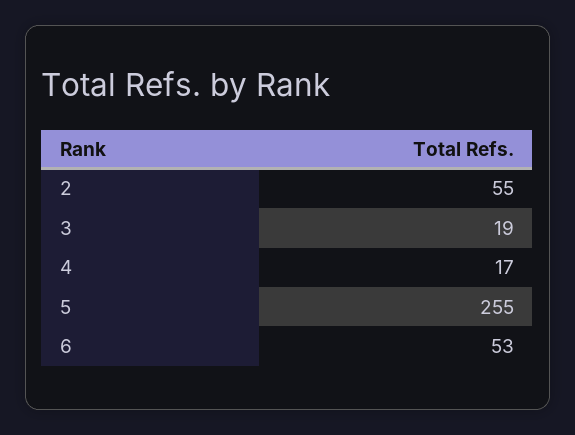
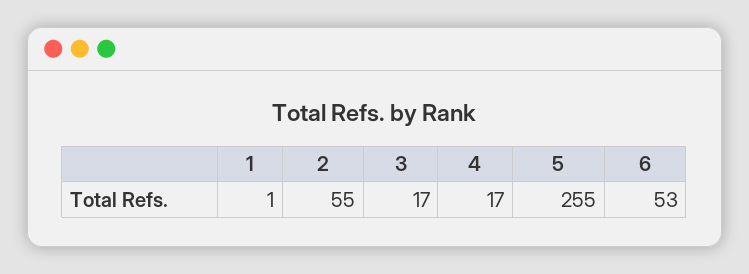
  {
    "2": 55,
-   "3": 19,
+   "3": 17,
    "4": 17,
    "5": 255,
-   "6": 53
+   "6": 53,
+   "1": 1
  }

